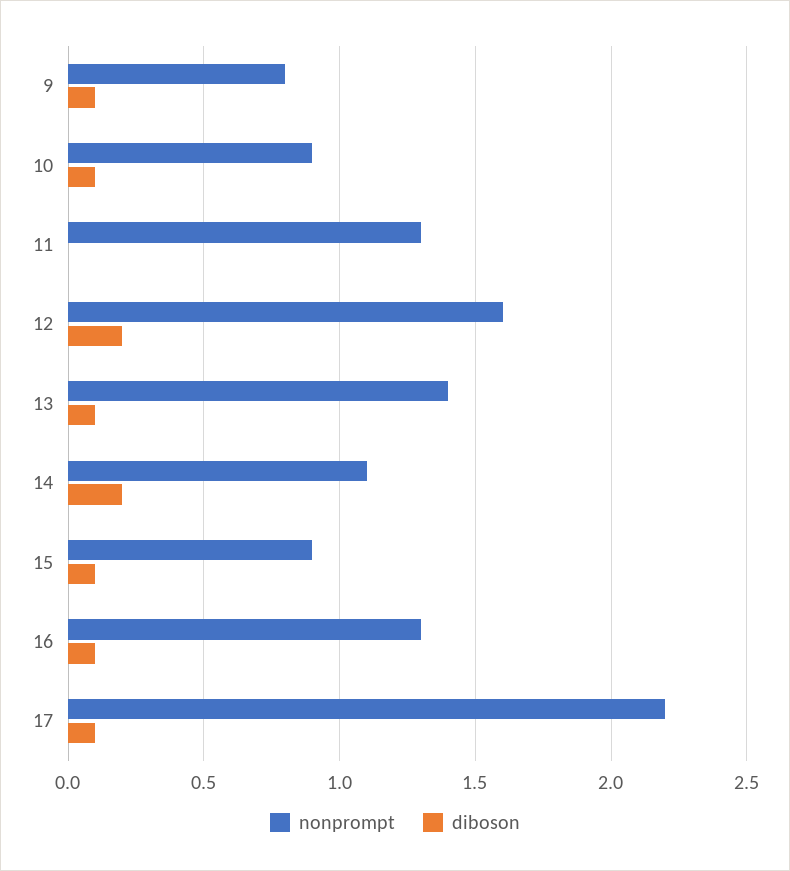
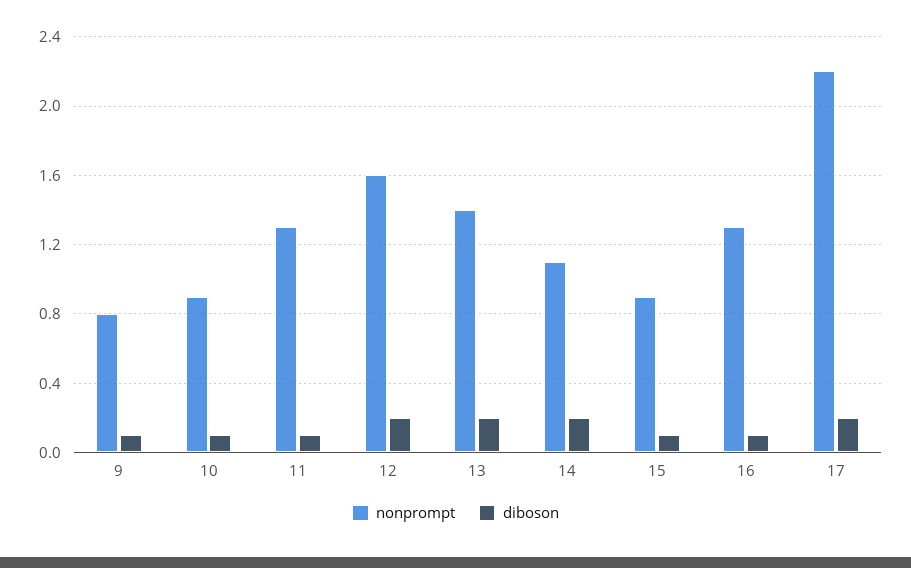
  {
    "nonprompt": {
      "9": 0.8,
      "10": 0.9,
      "11": 1.3,
      "12": 1.6,
      "13": 1.4,
      "14": 1.1,
      "15": 0.9,
      "16": 1.3,
      "17": 2.2
    },
    "diboson": {
      "9": 0.1,
      "10": 0.1,
-     "11": 0,
+     "11": 0.1,
      "12": 0.2,
-     "13": 0.1,
+     "13": 0.2,
      "14": 0.2,
      "15": 0.1,
      "16": 0.1,
-     "17": 0.1
+     "17": 0.2
    }
  }

